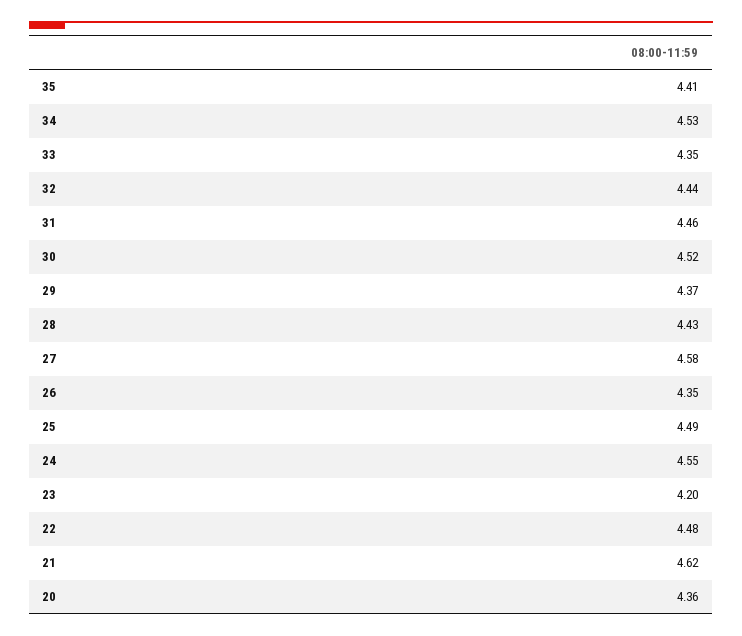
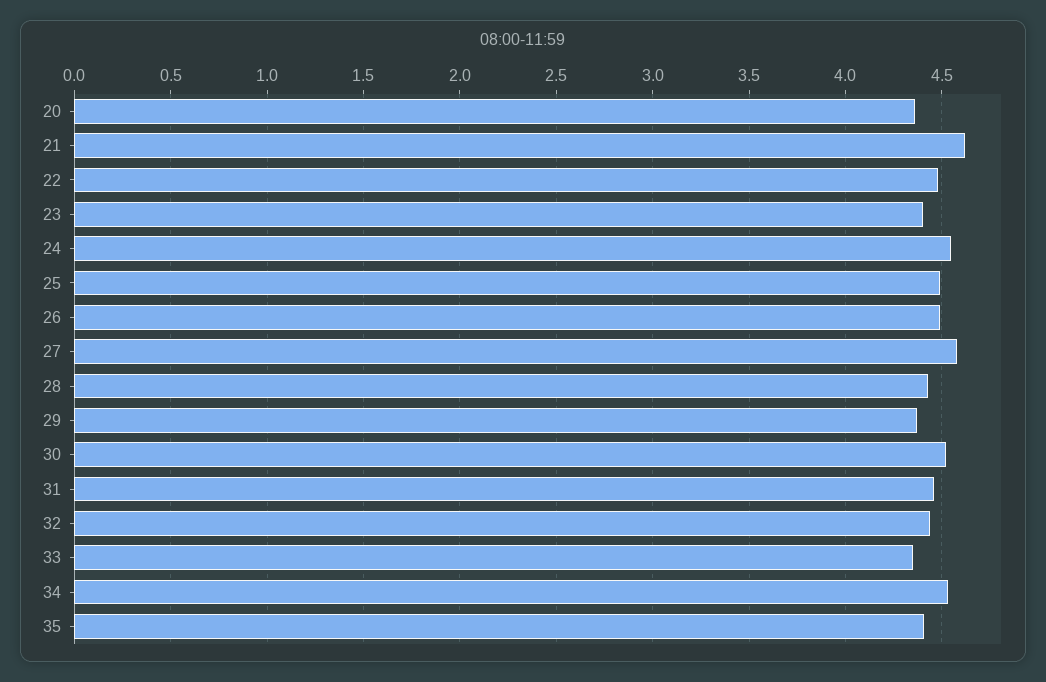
  {
    "35": 4.41,
    "34": 4.53,
    "33": 4.35,
    "32": 4.44,
    "31": 4.46,
    "30": 4.52,
    "29": 4.37,
    "28": 4.43,
    "27": 4.58,
-   "26": 4.35,
+   "26": 4.5,
    "25": 4.49,
    "24": 4.55,
-   "23": 4.2,
+   "23": 4.4,
    "22": 4.48,
    "21": 4.62,
    "20": 4.36
  }

